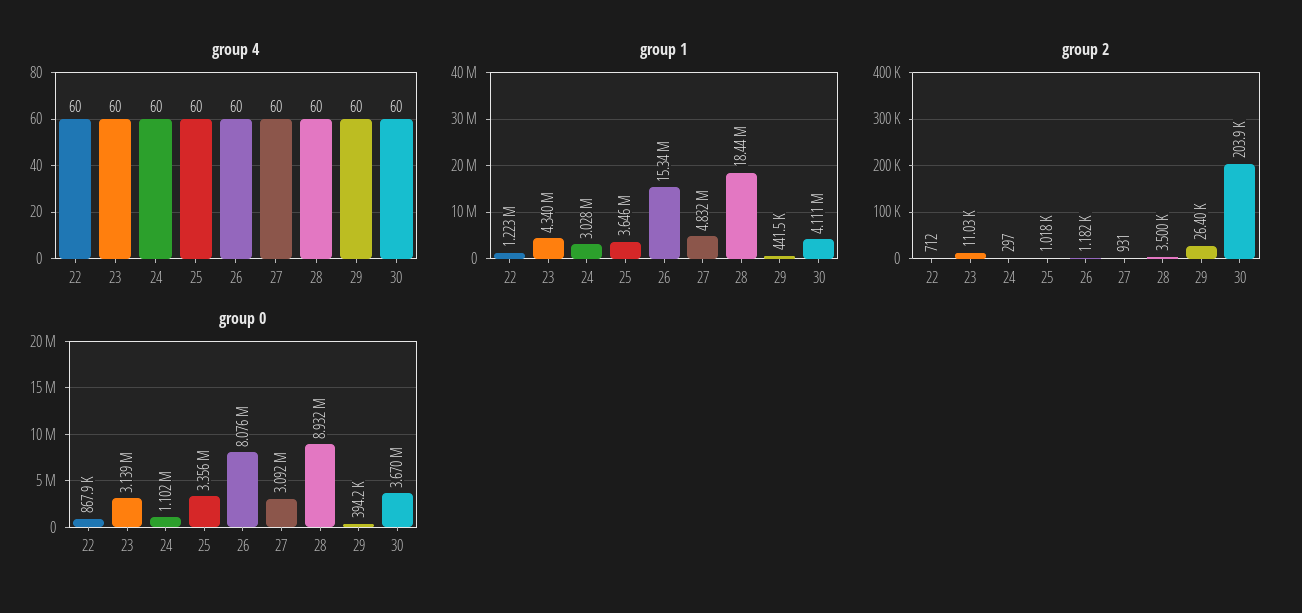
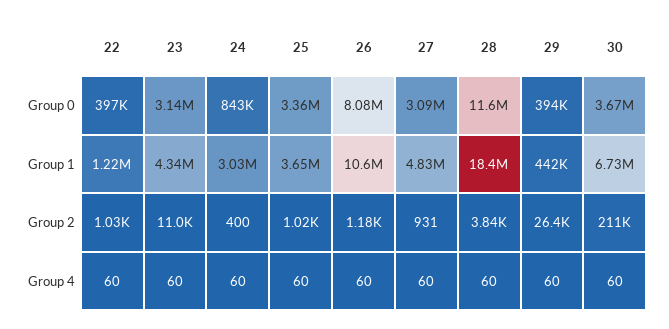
  {
    "group 4": {
      "22": 60,
      "23": 60,
      "24": 60,
      "25": 60,
      "26": 60,
      "27": 60,
      "28": 60,
      "29": 60,
      "30": 60
    },
    "group 1": {
      "22": 1223000,
      "23": 4340000,
      "24": 3028000,
      "25": 3646000,
-     "26": 15340000,
+     "26": 10600000,
      "27": 4832000,
      "28": 18440000,
      "29": 441500,
-     "30": 4111000
+     "30": 6730000
    },
    "group 2": {
-     "22": 712,
+     "22": 1030,
      "23": 11030,
-     "24": 297,
+     "24": 400,
      "25": 1018,
      "26": 1182,
      "27": 931,
-     "28": 3500,
+     "28": 3840,
      "29": 26400,
-     "30": 203900
+     "30": 211000
    },
    "group 0": {
-     "22": 867900,
+     "22": 397000,
      "23": 3139000,
-     "24": 1102000,
+     "24": 843000,
      "25": 3356000,
      "26": 8076000,
      "27": 3092000,
-     "28": 8932000,
+     "28": 11600000,
      "29": 394200,
      "30": 3670000
    }
  }

